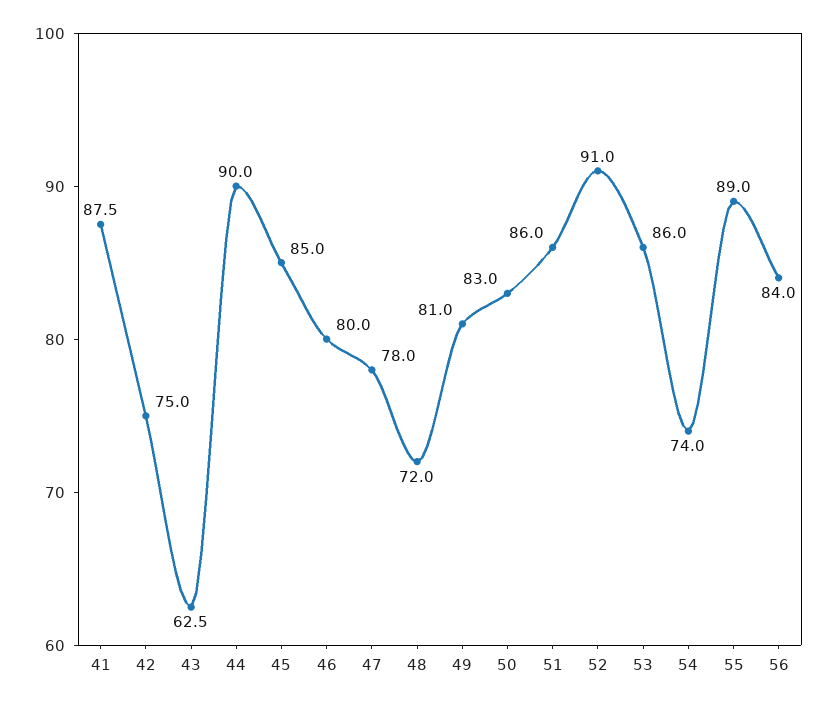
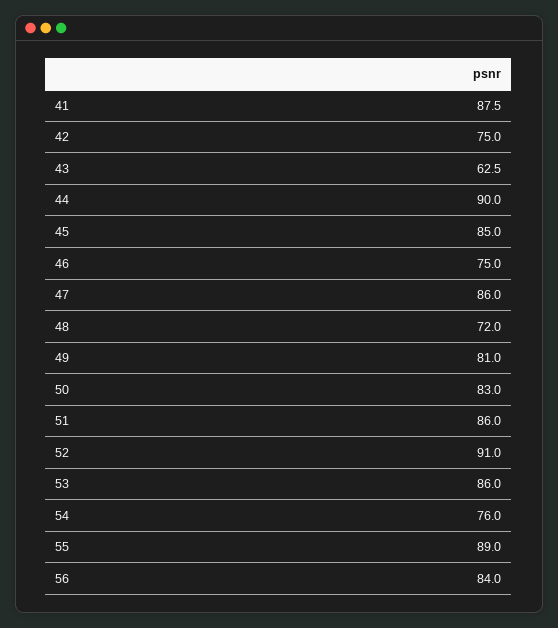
  {
    "41": 87.5,
    "42": 75,
    "43": 62.5,
    "44": 90,
    "45": 85,
-   "46": 80,
+   "46": 75,
-   "47": 78,
+   "47": 86,
    "48": 72,
    "49": 81,
    "50": 83,
    "51": 86,
    "52": 91,
    "53": 86,
-   "54": 74,
+   "54": 76,
    "55": 89,
    "56": 84
  }

